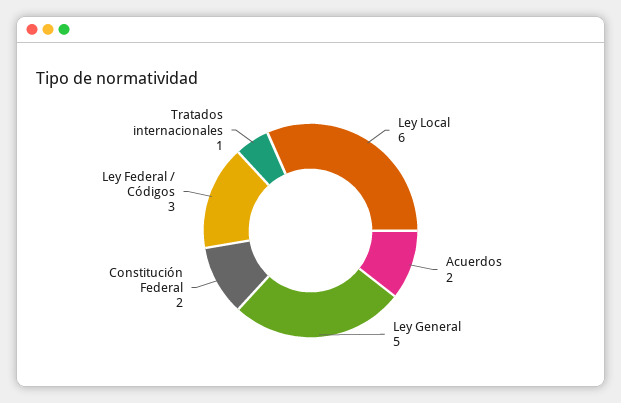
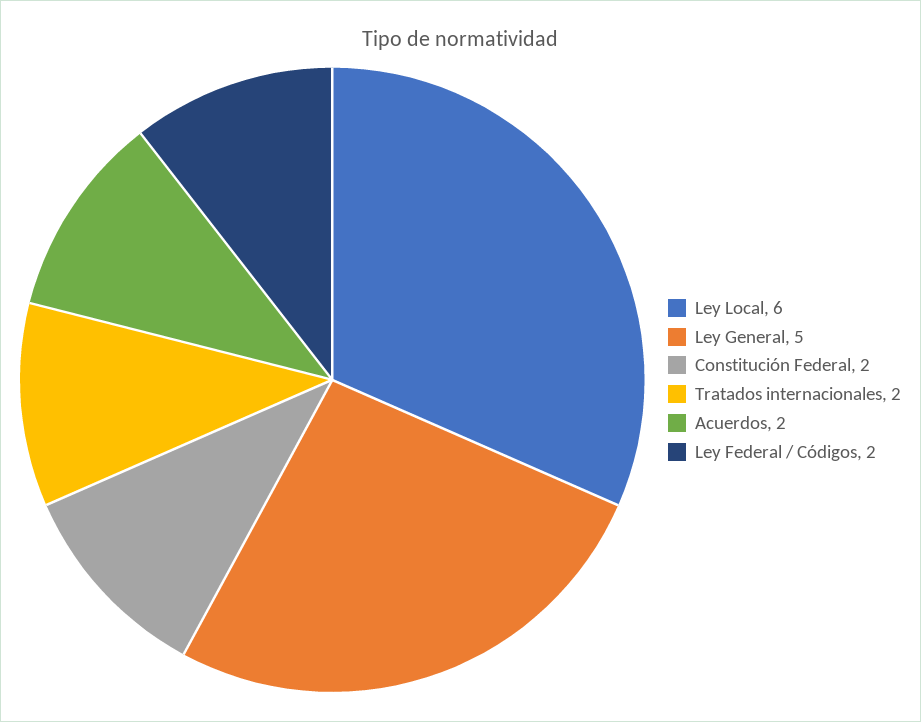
  {
    "Ley Local": 6,
    "Acuerdos": 2,
    "Ley General": 5,
    "Constitución Federal": 2,
-   "Ley Federal / Códigos": 3,
+   "Ley Federal / Códigos": 2,
-   "Tratados internacionales": 1
+   "Tratados internacionales": 2
  }

